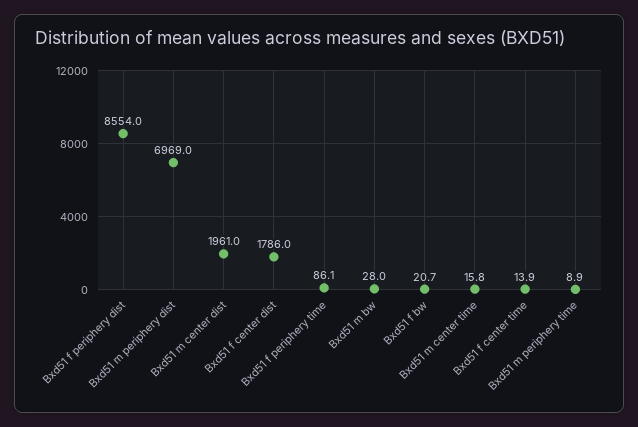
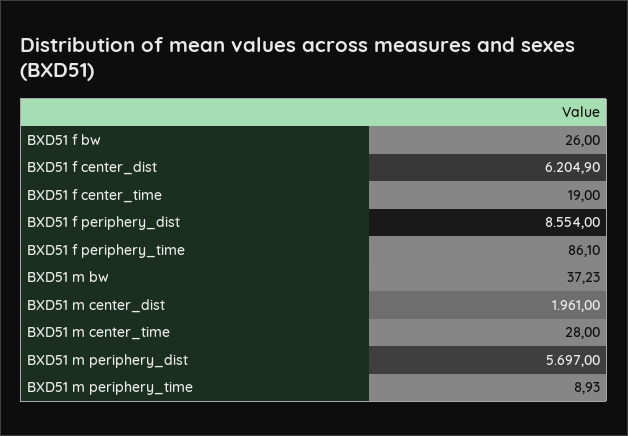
  {
    "Bxd51 f periphery dist": 8554,
-   "Bxd51 m periphery dist": 6969,
+   "Bxd51 m periphery dist": 5697,
    "Bxd51 m center dist": 1961,
-   "Bxd51 f center dist": 1786,
+   "Bxd51 f center dist": 6204.9,
    "Bxd51 f periphery time": 86.1,
-   "Bxd51 m bw": 28,
+   "Bxd51 m bw": 37.23,
-   "Bxd51 f bw": 20.7,
+   "Bxd51 f bw": 26,
-   "Bxd51 m center time": 15.8,
+   "Bxd51 m center time": 28,
-   "Bxd51 f center time": 13.9,
+   "Bxd51 f center time": 19,
    "Bxd51 m periphery time": 8.93
  }

